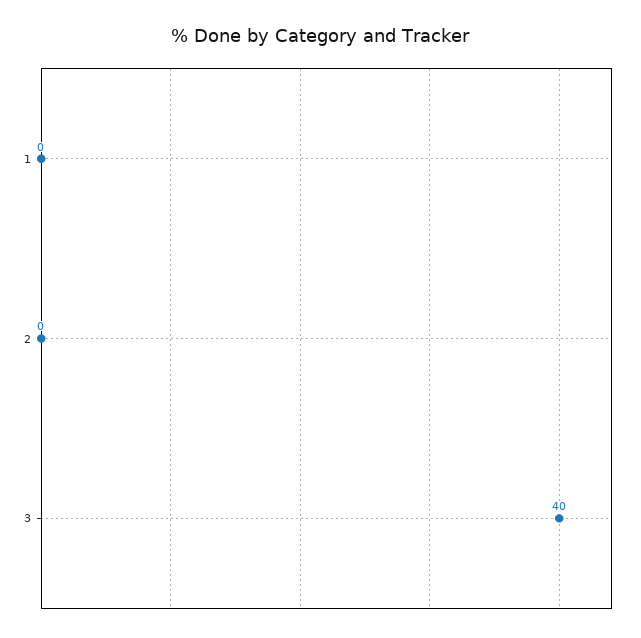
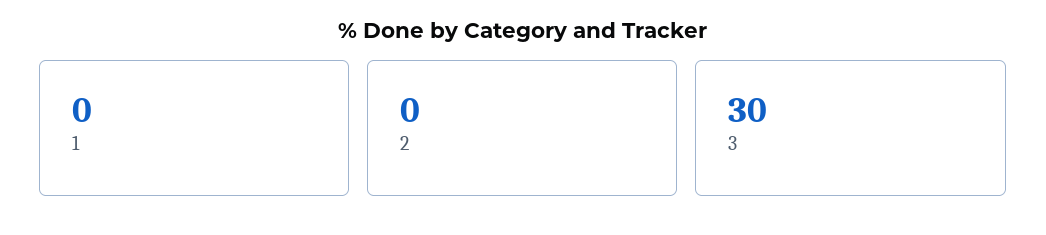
  {
    "1": 0,
    "2": 0,
-   "3": 40
+   "3": 30
  }

